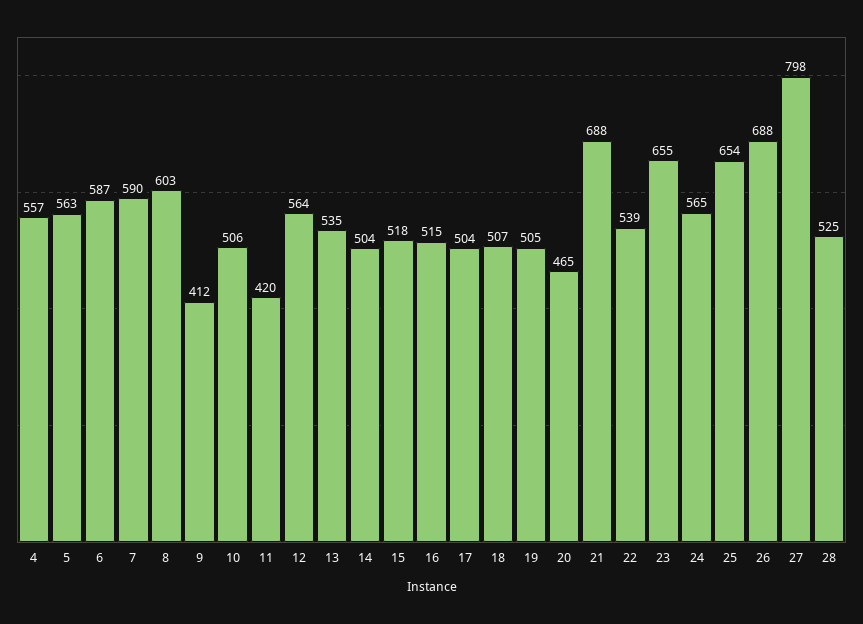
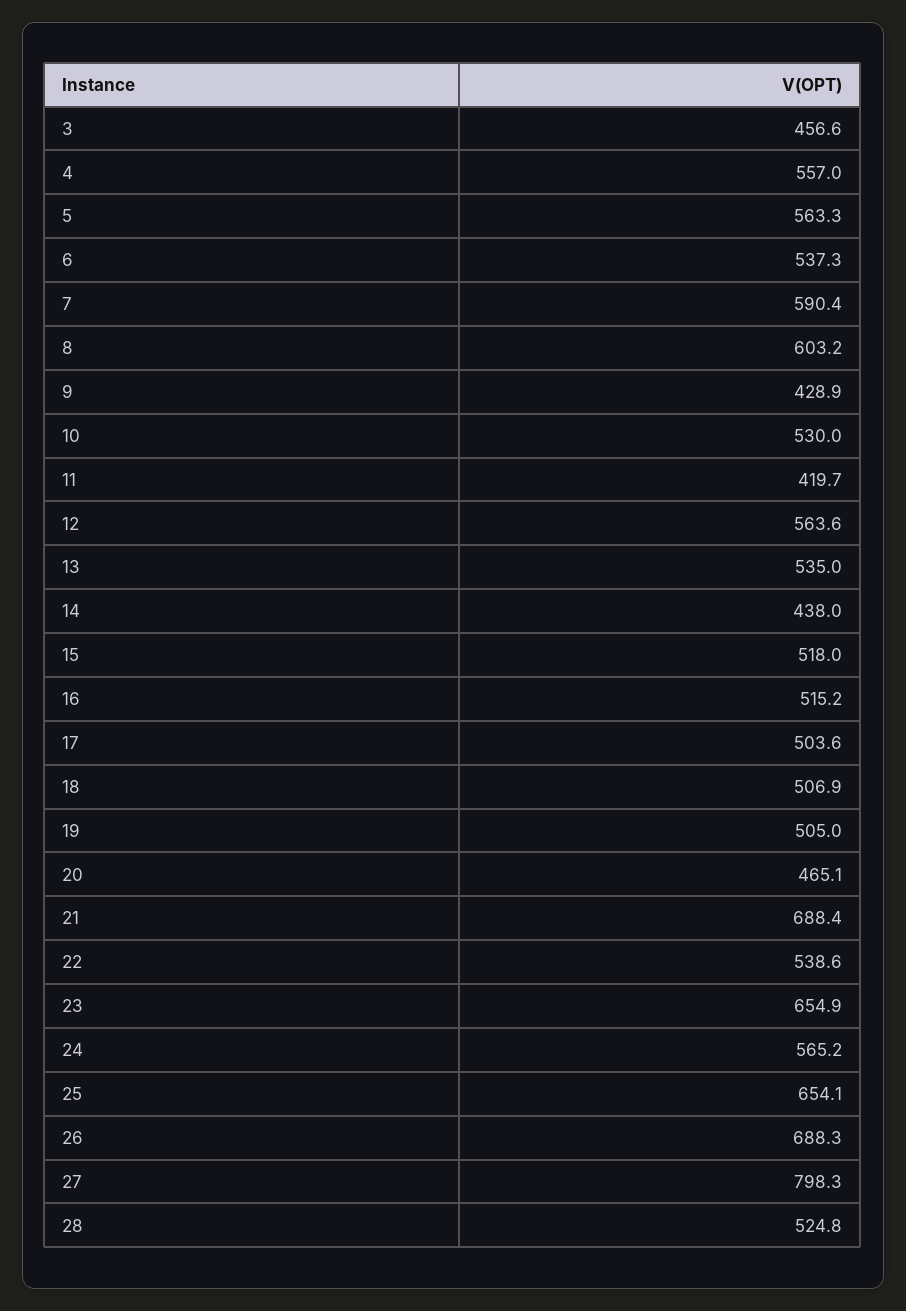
  {
    "4": 557,
    "5": 563.3,
-   "6": 587,
+   "6": 537.3,
    "7": 590.4,
    "8": 603.2,
-   "9": 412,
+   "9": 428.9,
-   "10": 506,
+   "10": 530,
    "11": 419.7,
    "12": 563.6,
    "13": 535,
-   "14": 504,
+   "14": 438,
    "15": 518,
    "16": 515.2,
    "17": 503.6,
    "18": 506.9,
    "19": 505,
    "20": 465.1,
    "21": 688.4,
    "22": 538.6,
    "23": 654.9,
    "24": 565.2,
    "25": 654.1,
    "26": 688.3,
    "27": 798.3,
-   "28": 524.8
+   "28": 524.8,
+   "3": 456.6
  }

